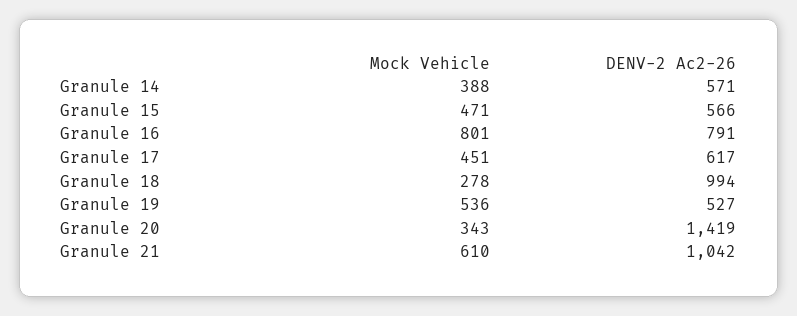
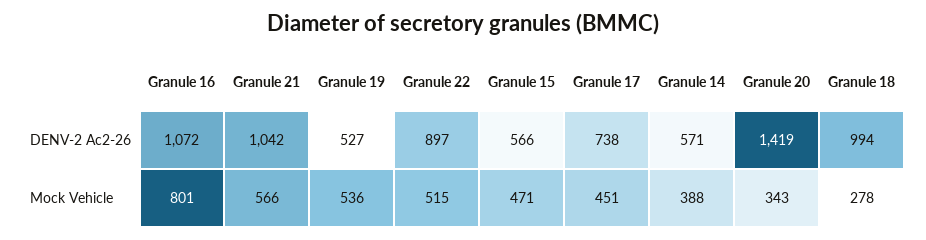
  {
    "Mock Vehicle": {
      "Granule 14": 388,
      "Granule 15": 471,
      "Granule 16": 801,
      "Granule 17": 451,
      "Granule 18": 278,
      "Granule 19": 536,
      "Granule 20": 343,
-     "Granule 21": 610
+     "Granule 21": 566,
+     "Granule 22": 515
    },
    "DENV-2 Ac2-26": {
      "Granule 14": 571,
      "Granule 15": 566,
-     "Granule 16": 791,
+     "Granule 16": 1072,
-     "Granule 17": 617,
+     "Granule 17": 738,
      "Granule 18": 994,
      "Granule 19": 527,
      "Granule 20": 1419,
-     "Granule 21": 1042
+     "Granule 21": 1042,
+     "Granule 22": 897
    }
  }

